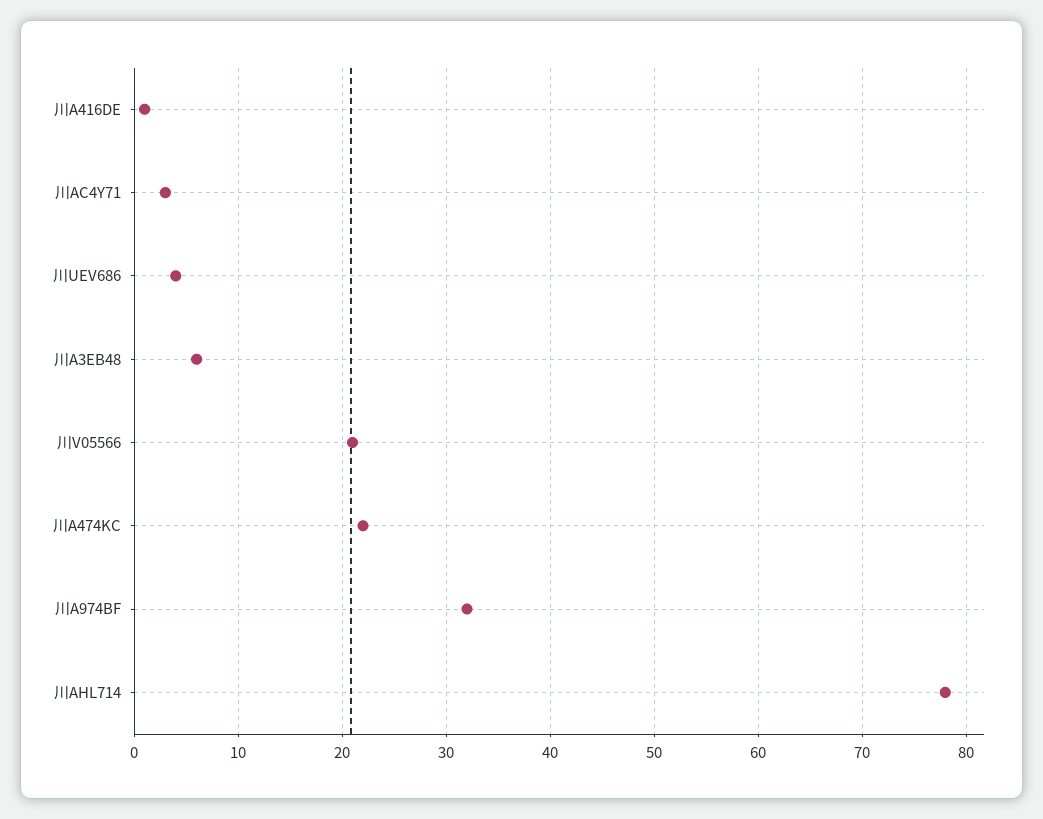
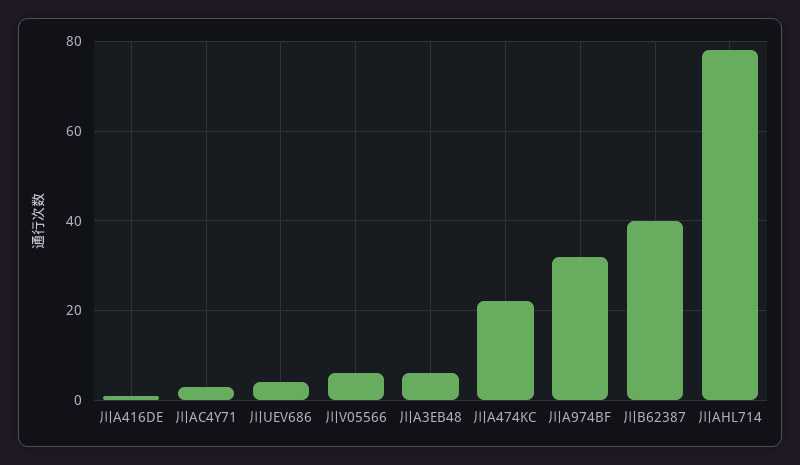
  {
    "川A416DE": 1,
    "川AC4Y71": 3,
    "川UEV686": 4,
    "川A3EB48": 6,
-   "川V05566": 21,
+   "川V05566": 5,
    "川A474KC": 22,
    "川A974BF": 32,
-   "川AHL714": 78
+   "川AHL714": 78,
+   "川B62387": 40
  }

